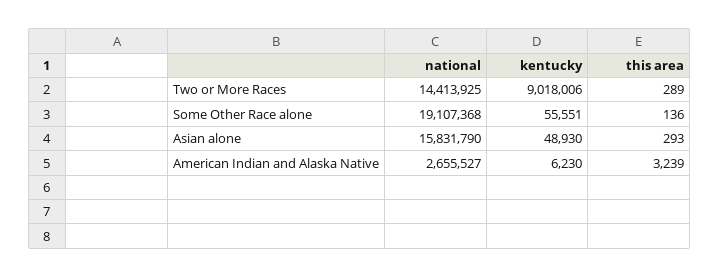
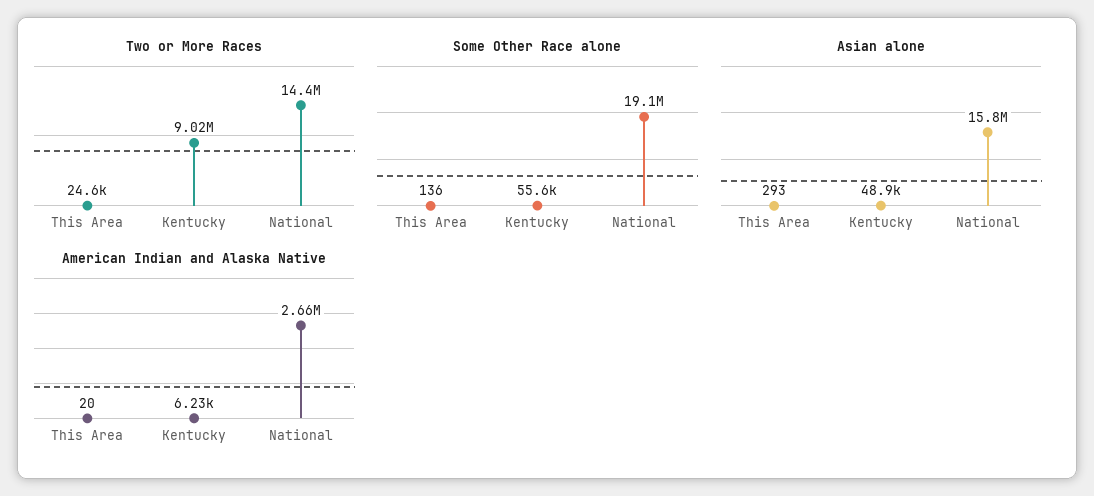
  {
    "Two or More Races": {
      "national": 14413925,
      "kentucky": 9018006,
-     "this area": 289
+     "this area": 24600
    },
    "Some Other Race alone": {
      "national": 19107368,
      "kentucky": 55551,
      "this area": 136
    },
    "Asian alone": {
      "national": 15831790,
      "kentucky": 48930,
      "this area": 293
    },
    "American Indian and Alaska Native": {
      "national": 2655527,
      "kentucky": 6230,
-     "this area": 3239
+     "this area": 20
    }
  }

